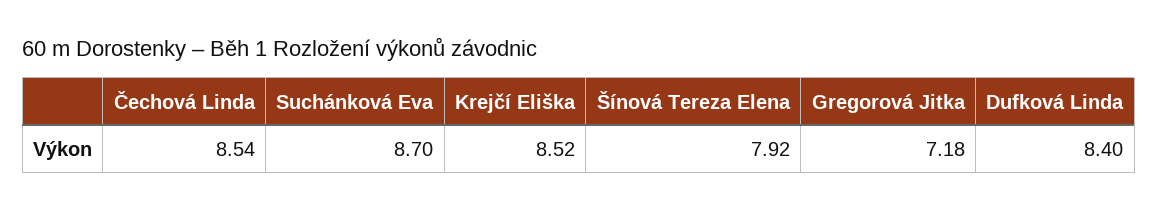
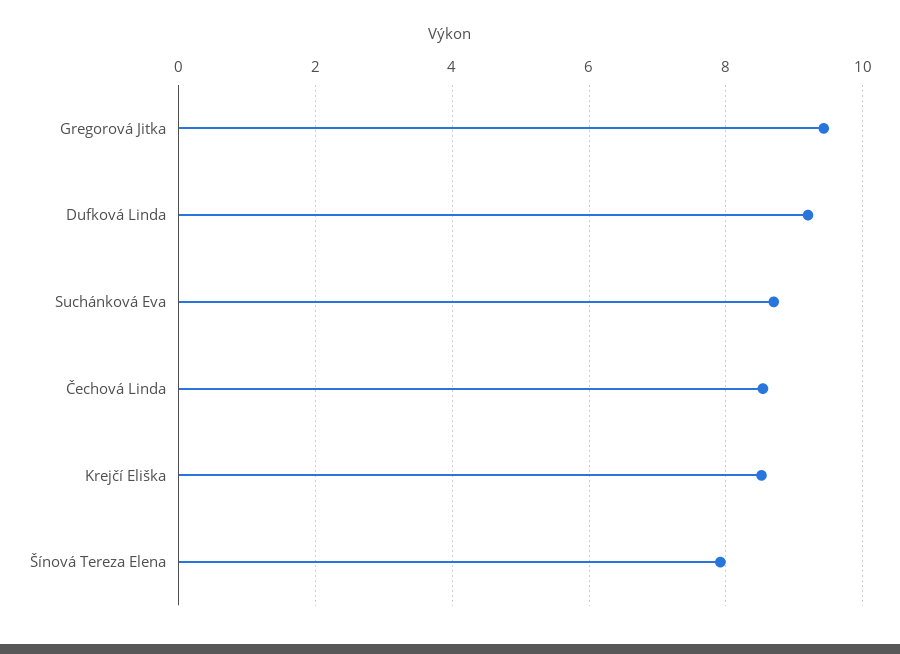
  {
    "Čechová Linda": 8.54,
    "Suchánková Eva": 8.7,
    "Krejčí Eliška": 8.52,
    "Šínová Tereza Elena": 7.92,
-   "Gregorová Jitka": 7.18,
+   "Gregorová Jitka": 9.4,
-   "Dufková Linda": 8.4
+   "Dufková Linda": 9.2
  }

